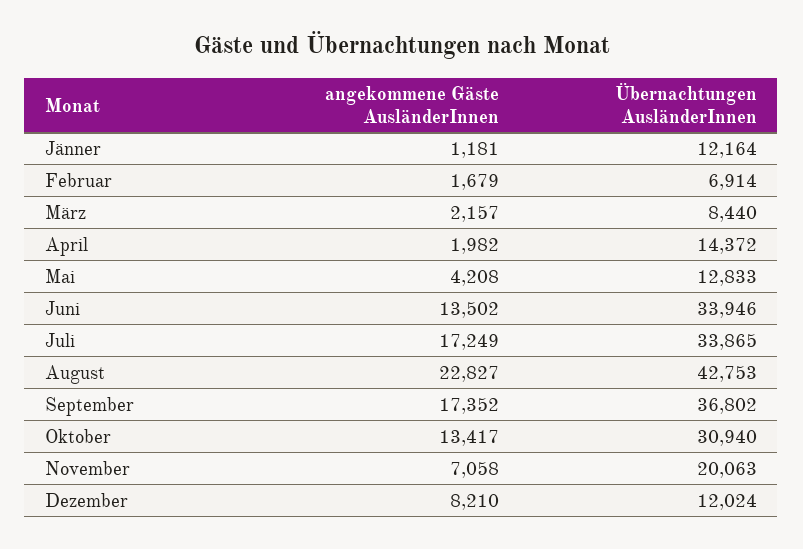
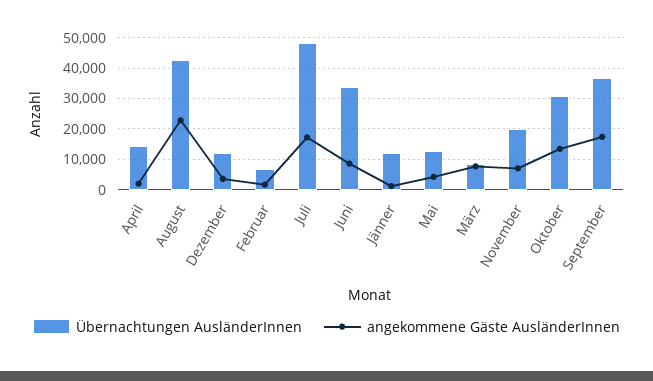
  {
    "angekommene Gäste AusländerInnen": {
      "Jänner": 1181,
      "Februar": 1679,
-     "März": 2157,
+     "März": 8000,
      "April": 1982,
      "Mai": 4208,
-     "Juni": 13502,
+     "Juni": 8000,
      "Juli": 17249,
      "August": 22827,
      "September": 17352,
      "Oktober": 13417,
      "November": 7058,
-     "Dezember": 8210
+     "Dezember": 4000
    },
    "Übernachtungen AusländerInnen": {
      "Jänner": 12164,
      "Februar": 6914,
      "März": 8440,
      "April": 14372,
      "Mai": 12833,
      "Juni": 33946,
-     "Juli": 33865,
+     "Juli": 48000,
      "August": 42753,
      "September": 36802,
      "Oktober": 30940,
      "November": 20063,
      "Dezember": 12024
    }
  }

